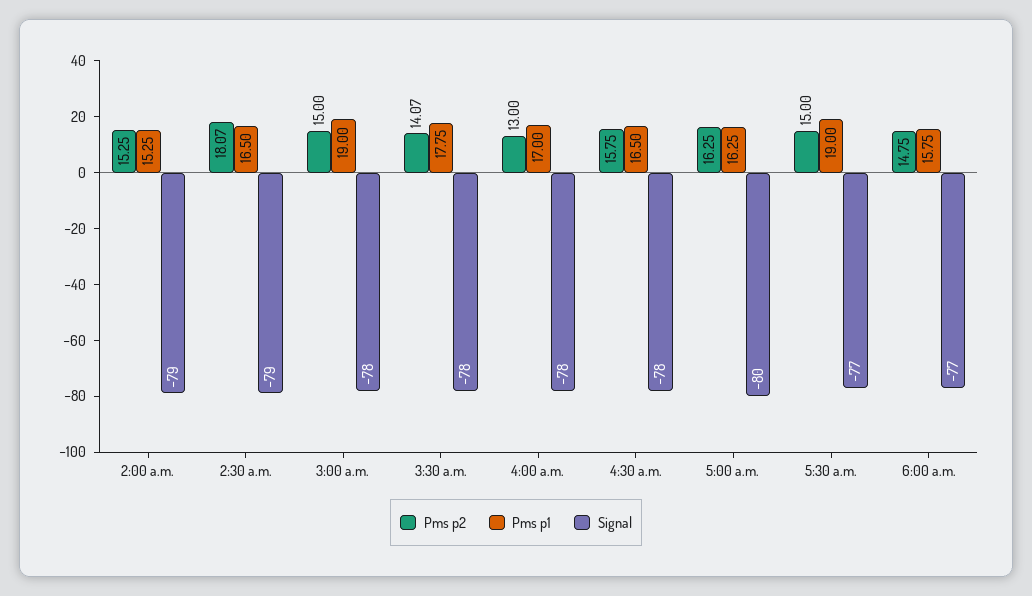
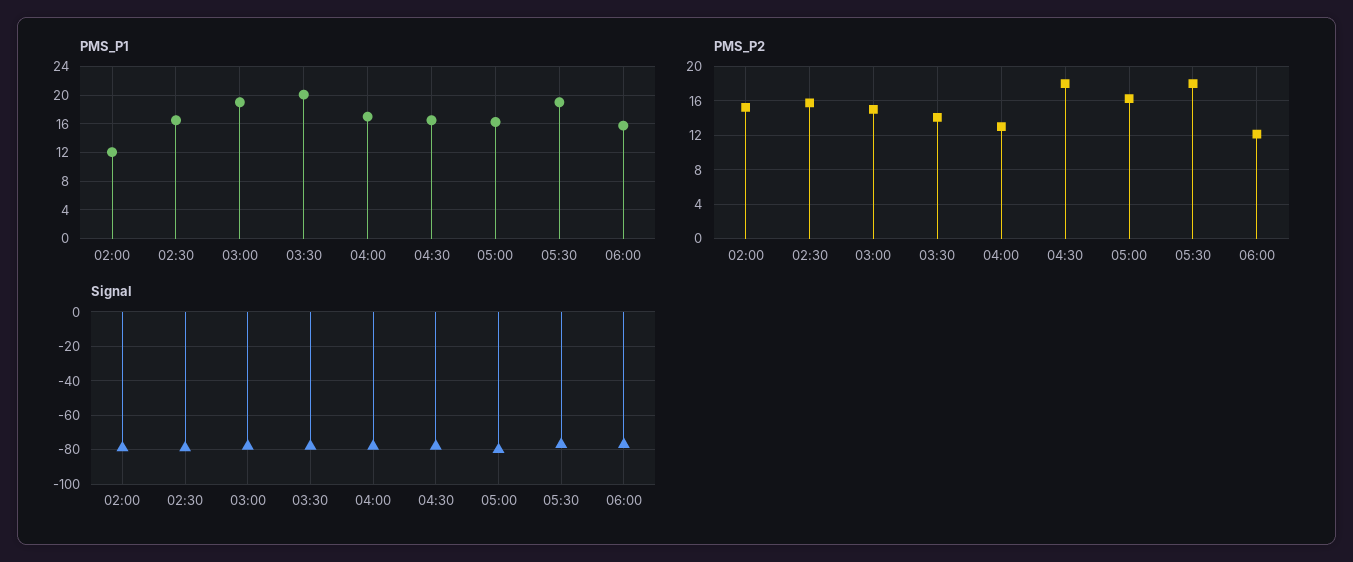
  {
    "Pms p2": {
      "2:00 a.m.": 15.25,
-     "2:30 a.m.": 18.07,
+     "2:30 a.m.": 16,
      "3:00 a.m.": 15,
      "3:30 a.m.": 14.07,
      "4:00 a.m.": 13,
-     "4:30 a.m.": 15.75,
+     "4:30 a.m.": 18,
      "5:00 a.m.": 16.25,
-     "5:30 a.m.": 15,
+     "5:30 a.m.": 18,
-     "6:00 a.m.": 14.75
+     "6:00 a.m.": 12
    },
    "Pms p1": {
-     "2:00 a.m.": 15.25,
+     "2:00 a.m.": 12,
      "2:30 a.m.": 16.5,
      "3:00 a.m.": 19,
-     "3:30 a.m.": 17.75,
+     "3:30 a.m.": 20,
      "4:00 a.m.": 17,
      "4:30 a.m.": 16.5,
      "5:00 a.m.": 16.25,
      "5:30 a.m.": 19,
      "6:00 a.m.": 15.75
    },
    "Signal": {
      "2:00 a.m.": -79,
      "2:30 a.m.": -79,
      "3:00 a.m.": -78,
      "3:30 a.m.": -78,
      "4:00 a.m.": -78,
      "4:30 a.m.": -78,
      "5:00 a.m.": -80,
      "5:30 a.m.": -77,
      "6:00 a.m.": -77
    }
  }

